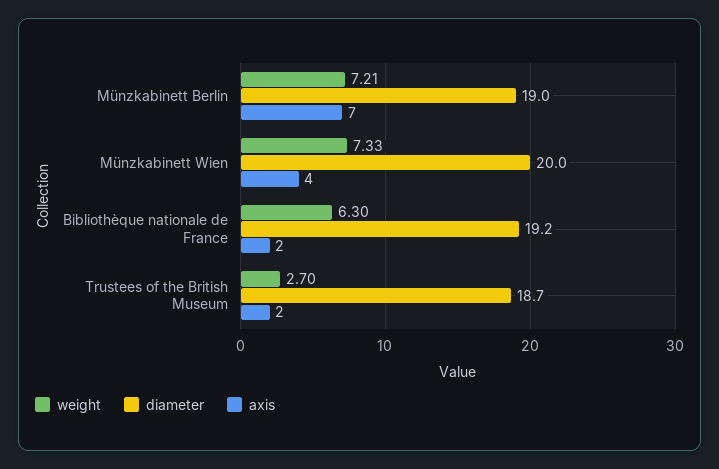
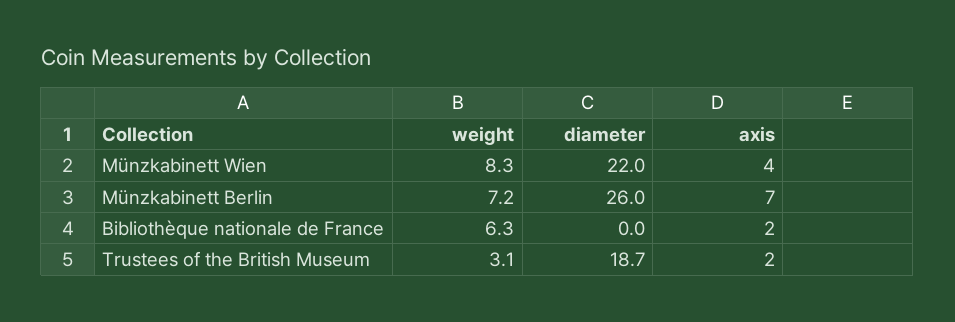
  {
    "weight": {
      "Münzkabinett Berlin": 7.21,
-     "Münzkabinett Wien": 7.33,
+     "Münzkabinett Wien": 8.3,
      "Bibliothèque nationale de France": 6.3,
-     "Trustees of the British Museum": 2.7
+     "Trustees of the British Museum": 3.1
    },
    "diameter": {
-     "Münzkabinett Berlin": 19,
+     "Münzkabinett Berlin": 26,
-     "Münzkabinett Wien": 20,
+     "Münzkabinett Wien": 22,
-     "Bibliothèque nationale de France": 19.2,
+     "Bibliothèque nationale de France": 0,
      "Trustees of the British Museum": 18.7
    },
    "axis": {
      "Münzkabinett Berlin": 7,
      "Münzkabinett Wien": 4,
      "Bibliothèque nationale de France": 2,
      "Trustees of the British Museum": 2
    }
  }

